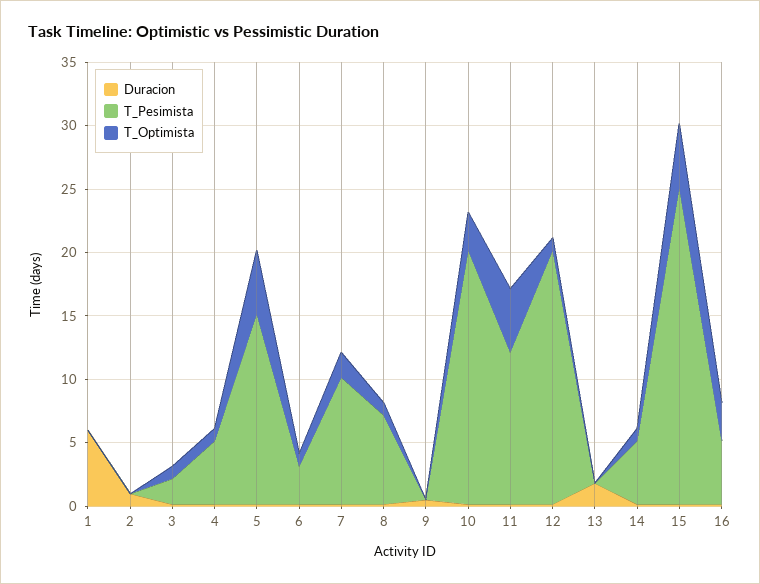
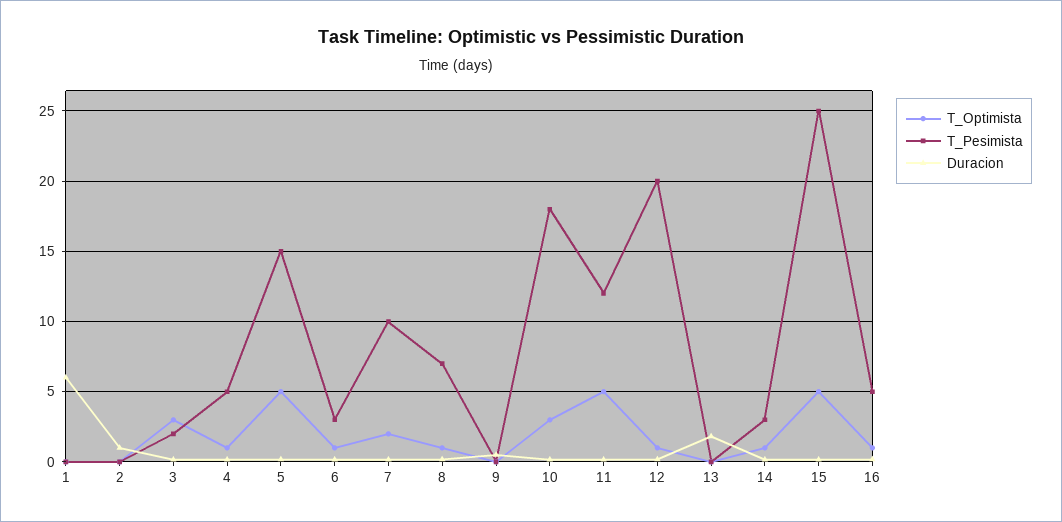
  {
    "Duracion": {
      "1": 6,
      "2": 1,
      "3": 0,
      "4": 0,
      "5": 0,
      "6": 0,
      "7": 0,
      "8": 0,
      "9": 0.5,
      "10": 0,
      "11": 0,
      "12": 0,
      "13": 2,
      "14": 0,
      "15": 0,
      "16": 0
    },
    "T_Pesimista": {
      "1": 0,
      "2": 0,
      "3": 2,
      "4": 5,
      "5": 15,
      "6": 3,
      "7": 10,
      "8": 7,
      "9": 0,
-     "10": 20,
+     "10": 18,
      "11": 12,
      "12": 20,
      "13": 0,
-     "14": 5,
+     "14": 3,
      "15": 25,
      "16": 5
    },
    "T_Optimista": {
      "1": 0,
      "2": 0,
-     "3": 1,
+     "3": 3,
      "4": 1,
      "5": 5,
      "6": 1,
      "7": 2,
      "8": 1,
      "9": 0,
      "10": 3,
      "11": 5,
      "12": 1,
      "13": 0,
      "14": 1,
      "15": 5,
-     "16": 3
+     "16": 1
    }
  }

